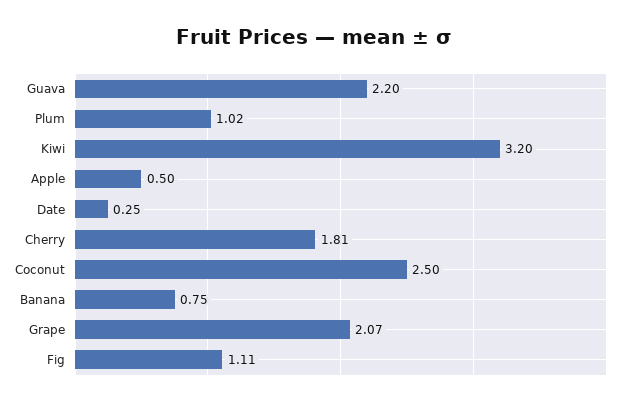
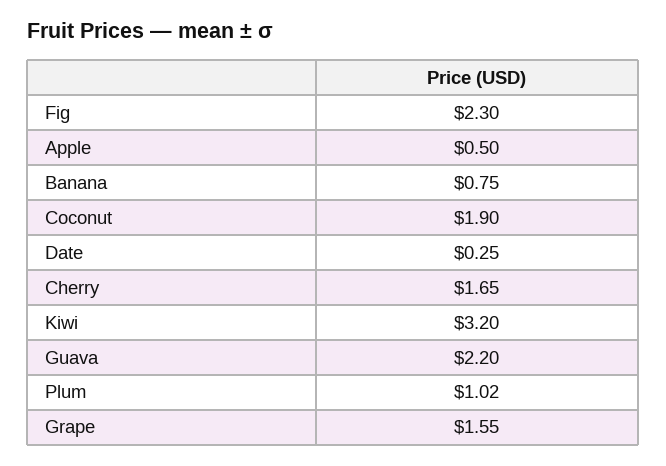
  {
    "Guava": 2.2,
    "Plum": 1.02,
    "Kiwi": 3.2,
    "Apple": 0.5,
    "Date": 0.25,
-   "Cherry": 1.81,
+   "Cherry": 1.65,
-   "Coconut": 2.5,
+   "Coconut": 1.9,
    "Banana": 0.75,
-   "Grape": 2.07,
+   "Grape": 1.55,
-   "Fig": 1.11
+   "Fig": 2.3
  }

